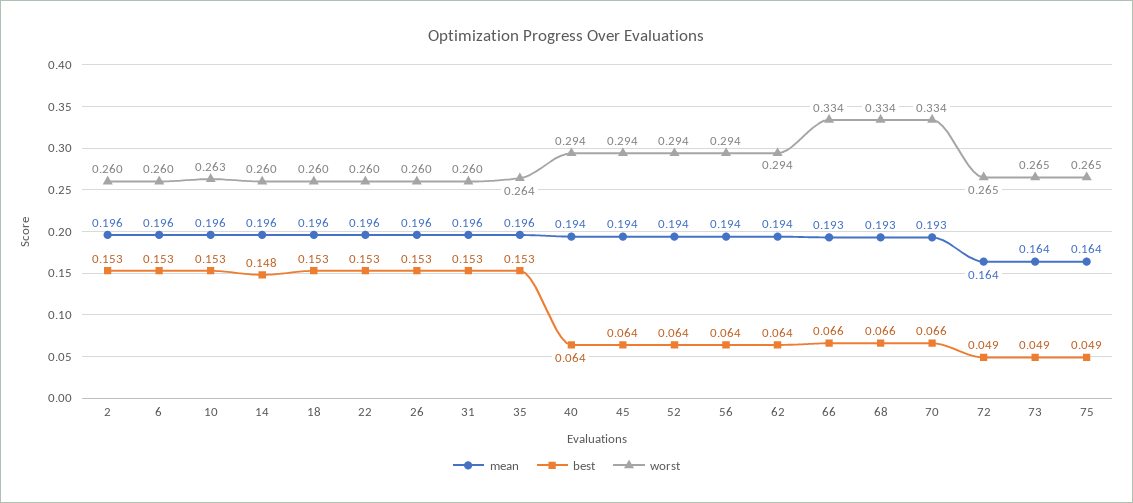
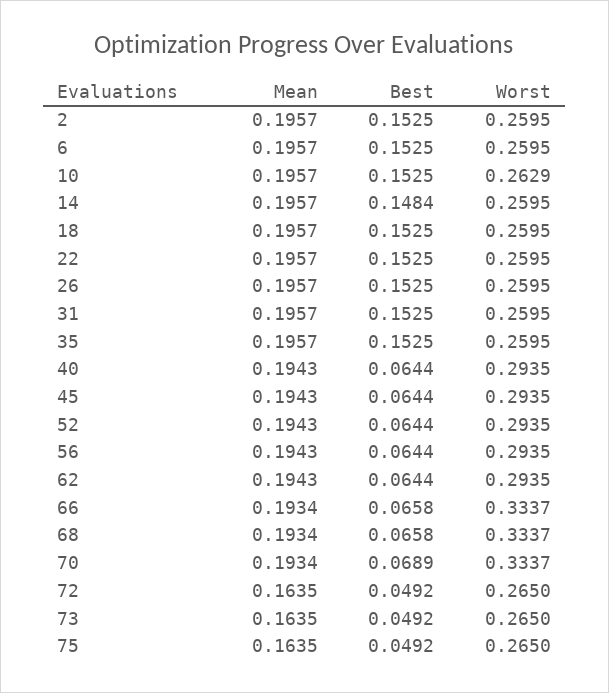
  {
    "mean": {
      "2": 0.1957,
      "6": 0.1957,
      "10": 0.1957,
      "14": 0.1957,
      "18": 0.1957,
      "22": 0.1957,
      "26": 0.1957,
      "31": 0.1957,
      "35": 0.1957,
      "40": 0.1943,
      "45": 0.1943,
      "52": 0.1943,
      "56": 0.1943,
      "62": 0.1943,
      "66": 0.1934,
      "68": 0.1934,
      "70": 0.1934,
      "72": 0.1635,
      "73": 0.1635,
      "75": 0.1635
    },
    "best": {
      "2": 0.1525,
      "6": 0.1525,
      "10": 0.1525,
      "14": 0.1484,
      "18": 0.1525,
      "22": 0.1525,
      "26": 0.1525,
      "31": 0.1525,
      "35": 0.1525,
      "40": 0.0644,
      "45": 0.0644,
      "52": 0.0644,
      "56": 0.0644,
      "62": 0.0644,
      "66": 0.0658,
      "68": 0.0658,
-     "70": 0.066,
+     "70": 0.0689,
      "72": 0.0492,
      "73": 0.0492,
      "75": 0.0492
    },
    "worst": {
      "2": 0.2595,
      "6": 0.2595,
      "10": 0.2629,
      "14": 0.2595,
      "18": 0.2595,
      "22": 0.2595,
      "26": 0.2595,
      "31": 0.2595,
-     "35": 0.264,
+     "35": 0.2595,
      "40": 0.2935,
      "45": 0.2935,
      "52": 0.2935,
      "56": 0.2935,
      "62": 0.2935,
      "66": 0.3337,
      "68": 0.3337,
      "70": 0.3337,
      "72": 0.265,
      "73": 0.265,
      "75": 0.265
    }
  }

